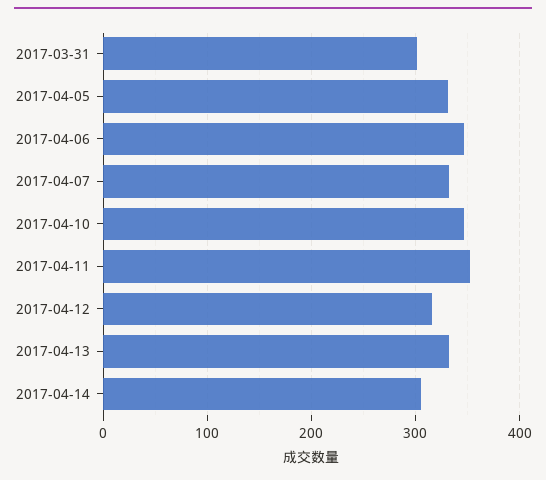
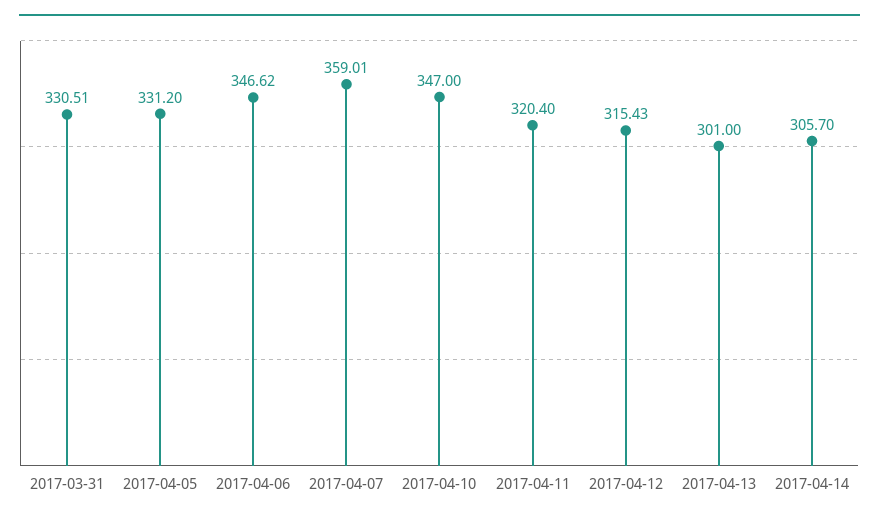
  {
-   "2017-03-31": 300,
+   "2017-03-31": 330.51,
    "2017-04-05": 331.2,
    "2017-04-06": 346.62,
-   "2017-04-07": 330,
+   "2017-04-07": 359.01,
    "2017-04-10": 347,
-   "2017-04-11": 350,
+   "2017-04-11": 320.4,
    "2017-04-12": 315.43,
-   "2017-04-13": 330,
+   "2017-04-13": 301,
    "2017-04-14": 305.7
  }

